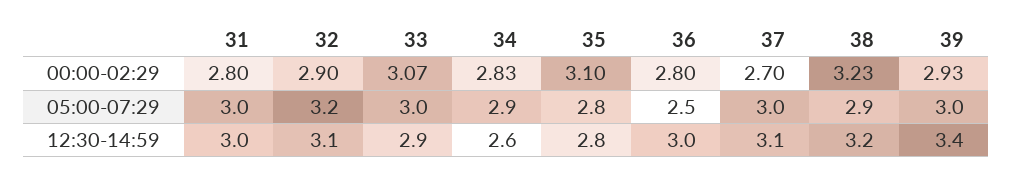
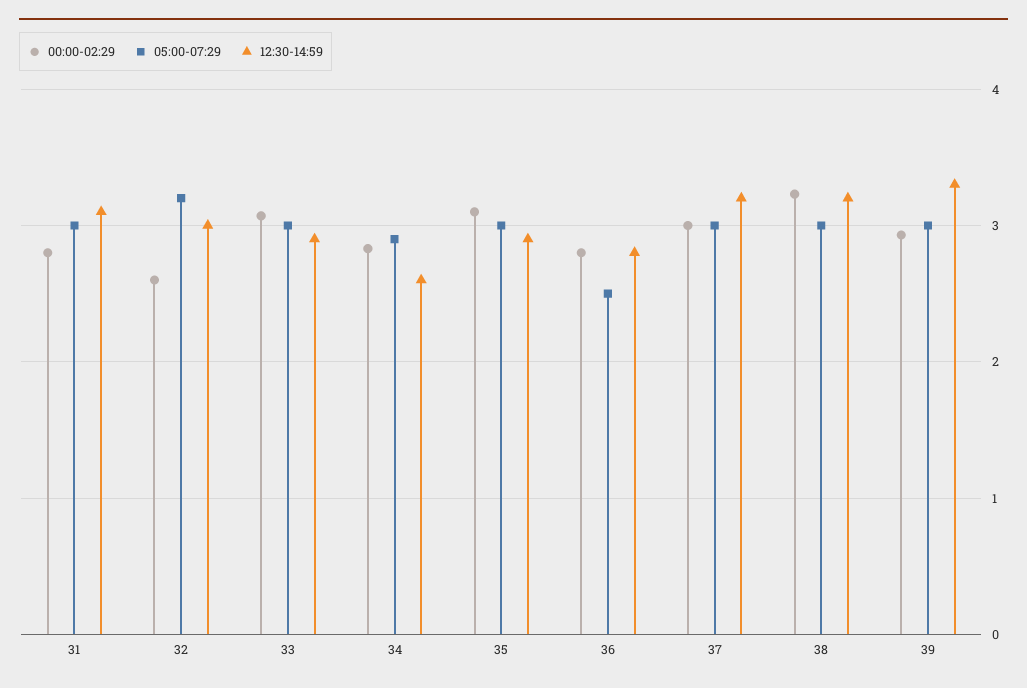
  {
    "00:00-02:29": {
      "31": 2.8,
-     "32": 2.9,
+     "32": 2.6,
      "33": 3.07,
      "34": 2.83,
      "35": 3.1,
      "36": 2.8,
-     "37": 2.7,
+     "37": 3,
      "38": 3.23,
      "39": 2.93
    },
    "05:00-07:29": {
      "31": 3,
      "32": 3.2,
      "33": 3,
      "34": 2.9,
-     "35": 2.8,
+     "35": 3,
      "36": 2.5,
      "37": 3,
-     "38": 2.9,
+     "38": 3,
      "39": 3
    },
    "12:30-14:59": {
-     "31": 3,
+     "31": 3.1,
-     "32": 3.1,
+     "32": 3,
      "33": 2.9,
      "34": 2.6,
-     "35": 2.8,
+     "35": 2.9,
-     "36": 3,
+     "36": 2.8,
-     "37": 3.1,
+     "37": 3.2,
      "38": 3.2,
-     "39": 3.4
+     "39": 3.3
    }
  }

